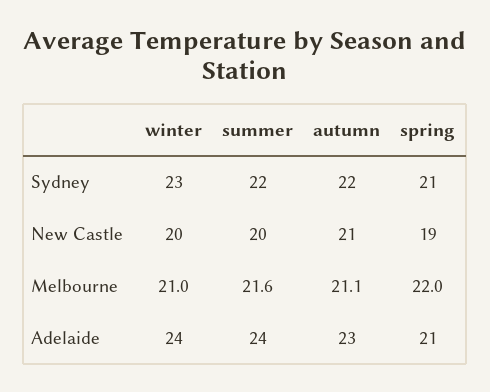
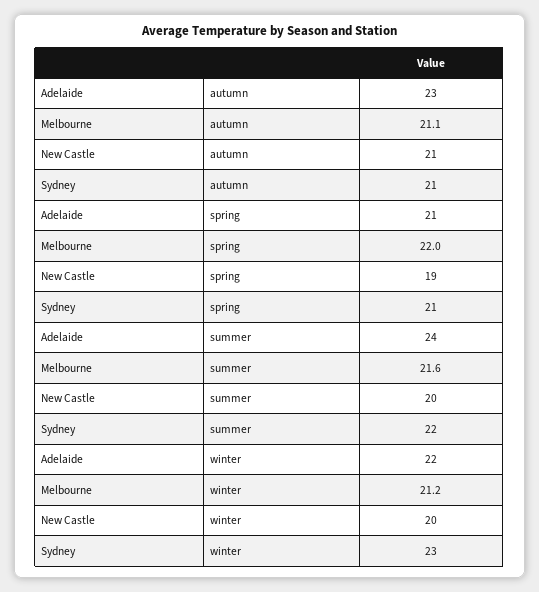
  {
    "winter": {
      "Sydney": 23,
      "New Castle": 20,
-     "Melbourne": 21,
+     "Melbourne": 21.2,
-     "Adelaide": 24
+     "Adelaide": 22
    },
    "summer": {
      "Sydney": 22,
      "New Castle": 20,
      "Melbourne": 21.6,
      "Adelaide": 24
    },
    "autumn": {
-     "Sydney": 22,
+     "Sydney": 21,
      "New Castle": 21,
      "Melbourne": 21.1,
      "Adelaide": 23
    },
    "spring": {
      "Sydney": 21,
      "New Castle": 19,
      "Melbourne": 22,
      "Adelaide": 21
    }
  }

